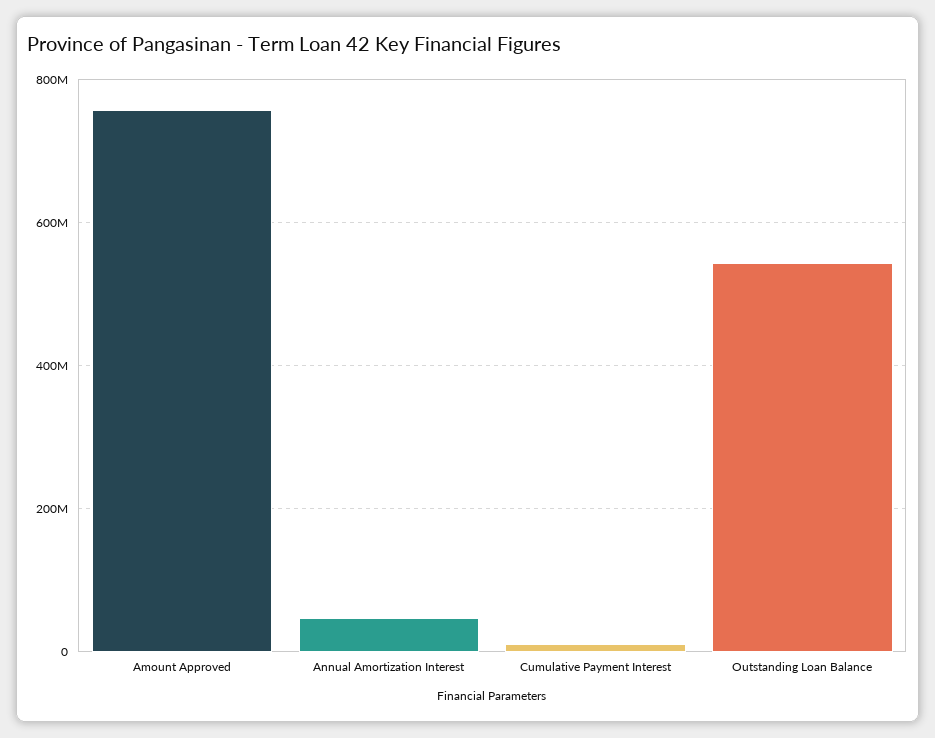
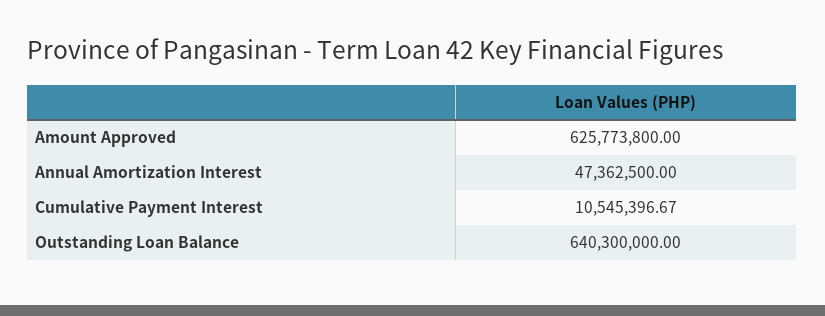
  {
-   "Amount Approved": 760000000,
+   "Amount Approved": 625773800,
    "Annual Amortization Interest": 47362500,
    "Cumulative Payment Interest": 10545396.67,
-   "Outstanding Loan Balance": 540000000
+   "Outstanding Loan Balance": 640300000
  }

